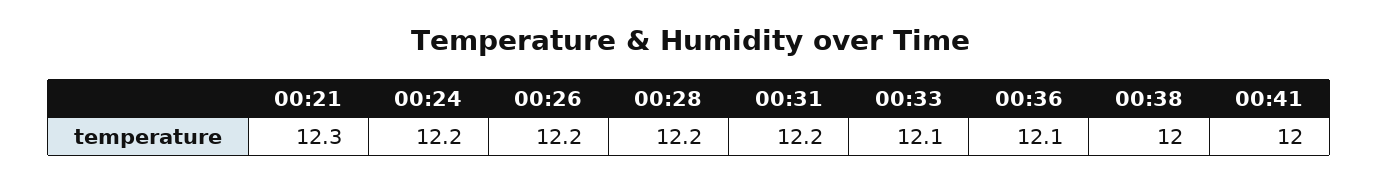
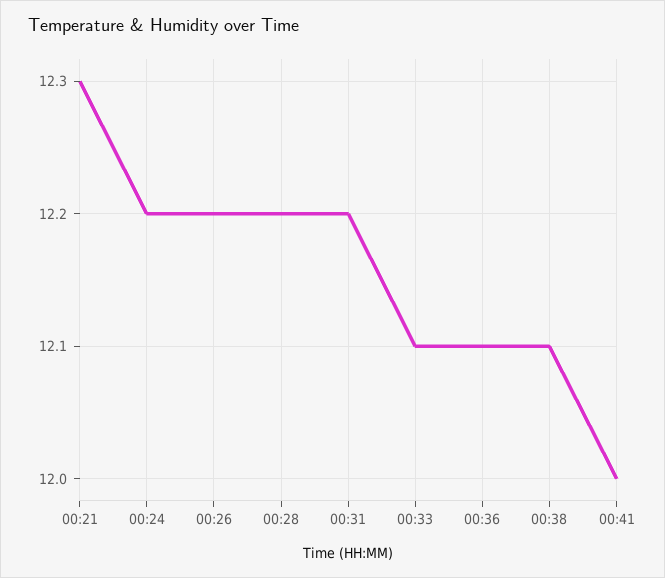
  {
    "00:21": 12.3,
    "00:24": 12.2,
    "00:26": 12.2,
    "00:28": 12.2,
    "00:31": 12.2,
    "00:33": 12.1,
    "00:36": 12.1,
-   "00:38": 12,
+   "00:38": 12.1,
    "00:41": 12
  }

